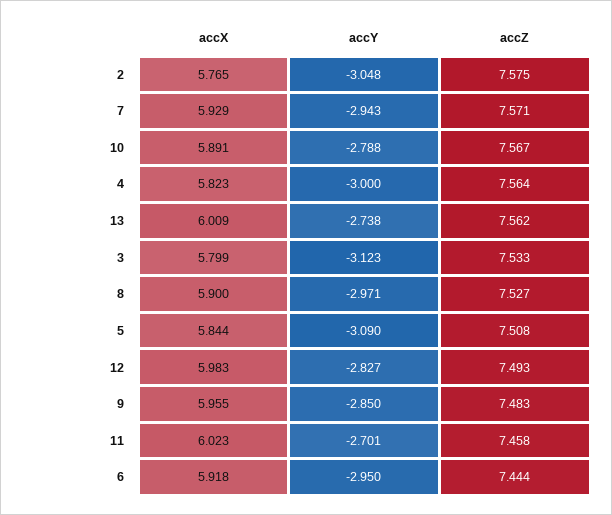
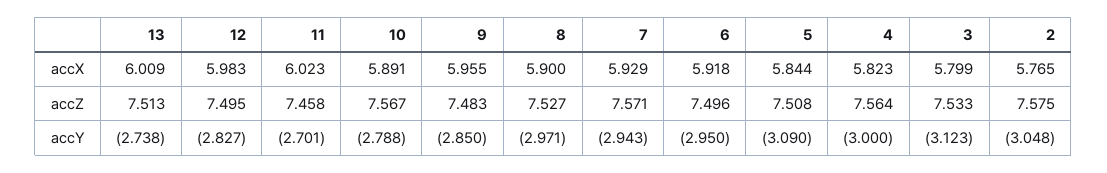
  {
    "accX": {
      "2": 5.765,
      "7": 5.929,
      "10": 5.891,
      "4": 5.823,
      "13": 6.009,
      "3": 5.799,
      "8": 5.9,
      "5": 5.844,
      "12": 5.983,
      "9": 5.955,
      "11": 6.023,
      "6": 5.918
    },
    "accY": {
      "2": -3.048,
      "7": -2.943,
      "10": -2.788,
      "4": -3,
      "13": -2.738,
      "3": -3.123,
      "8": -2.971,
      "5": -3.09,
      "12": -2.827,
      "9": -2.85,
      "11": -2.701,
      "6": -2.95
    },
    "accZ": {
      "2": 7.575,
      "7": 7.571,
      "10": 7.567,
      "4": 7.564,
-     "13": 7.562,
+     "13": 7.513,
      "3": 7.533,
      "8": 7.527,
      "5": 7.508,
-     "12": 7.493,
+     "12": 7.495,
      "9": 7.483,
      "11": 7.458,
-     "6": 7.444
+     "6": 7.496
    }
  }

